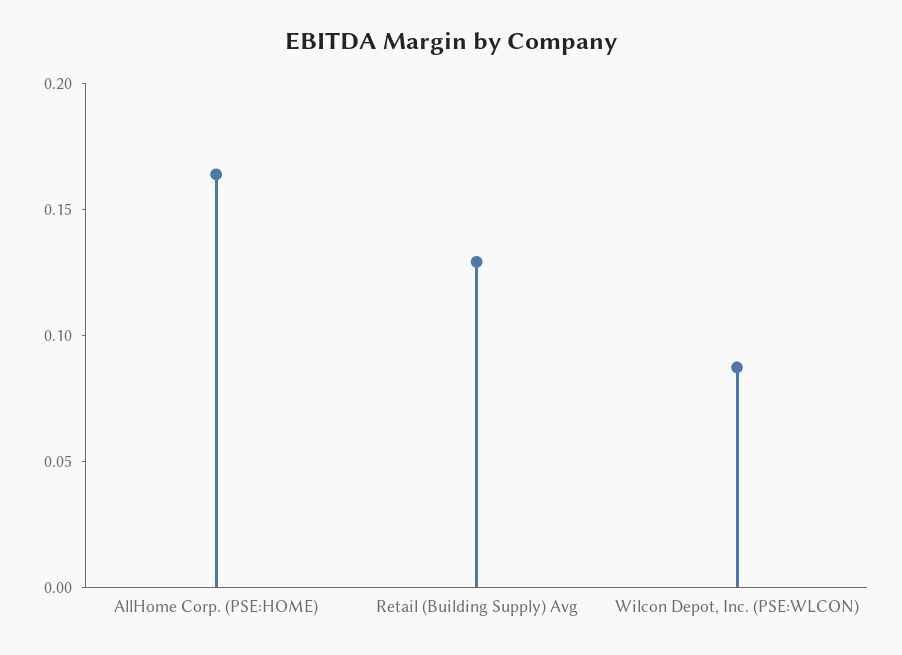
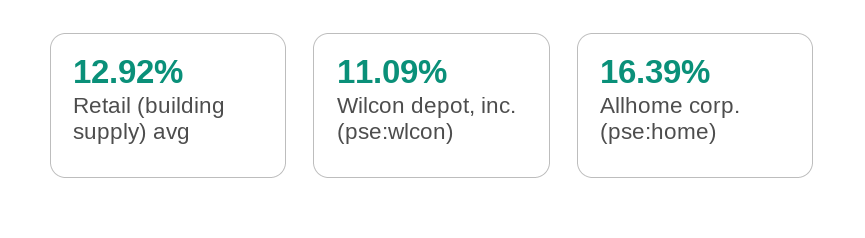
  {
    "AllHome Corp. (PSE:HOME)": 0.1639,
    "Retail (Building Supply) Avg": 0.1292,
-   "Wilcon Depot, Inc. (PSE:WLCON)": 0.09
+   "Wilcon Depot, Inc. (PSE:WLCON)": 0.1109
  }

